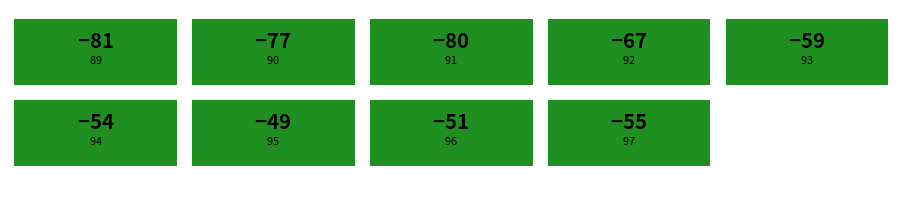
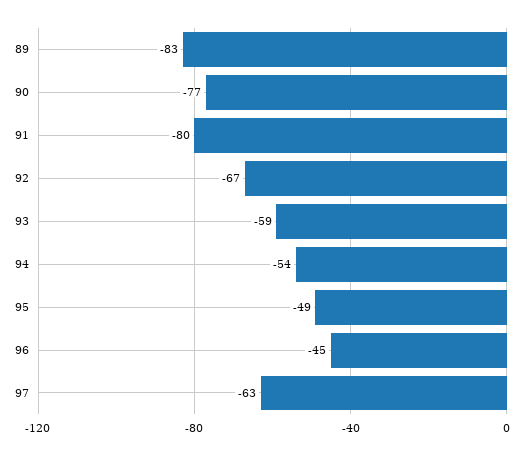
  {
-   "89": -81,
+   "89": -83,
    "90": -77,
    "91": -80,
    "92": -67,
    "93": -59,
    "94": -54,
    "95": -49,
-   "96": -51,
+   "96": -45,
-   "97": -55
+   "97": -63
  }

